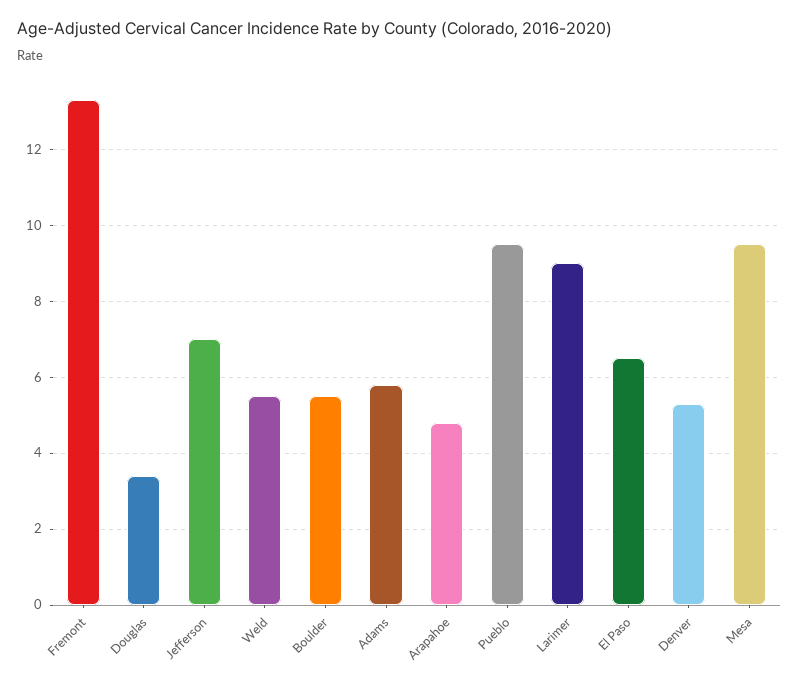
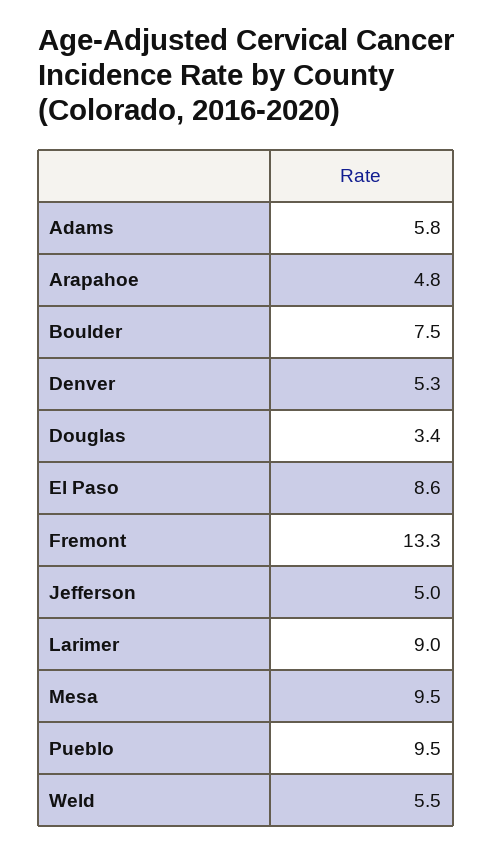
  {
    "Fremont": 13.3,
    "Douglas": 3.4,
-   "Jefferson": 7,
+   "Jefferson": 5,
    "Weld": 5.5,
-   "Boulder": 5.5,
+   "Boulder": 7.5,
    "Adams": 5.8,
    "Arapahoe": 4.8,
    "Pueblo": 9.5,
    "Larimer": 9,
-   "El Paso": 6.5,
+   "El Paso": 8.6,
    "Denver": 5.3,
    "Mesa": 9.5
  }

